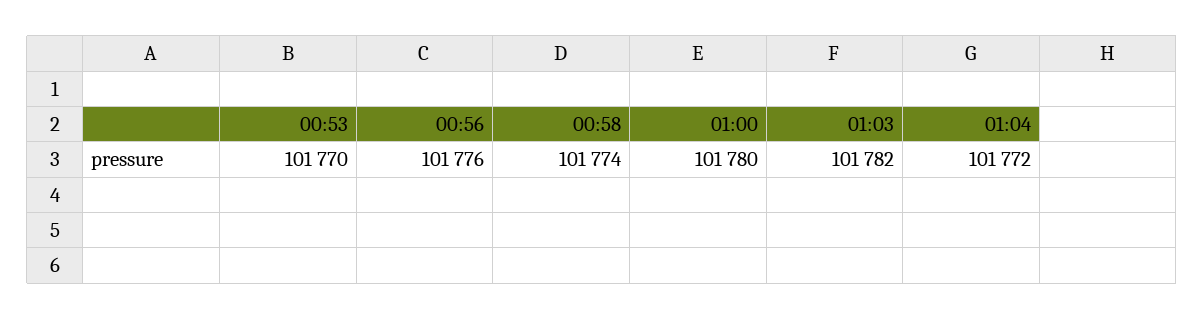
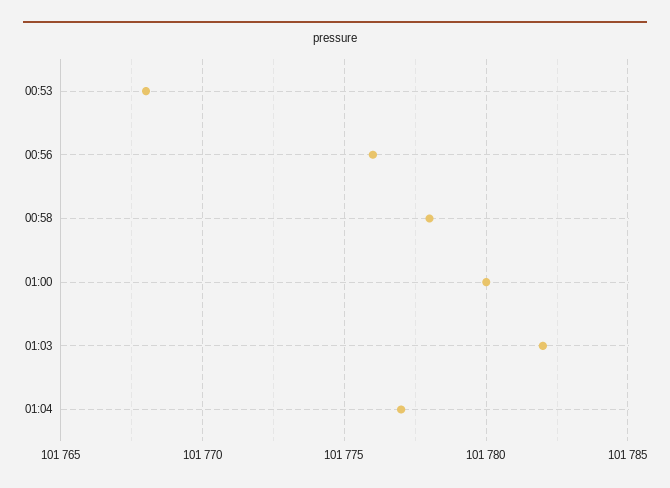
  {
-   "00:53": 101770,
+   "00:53": 101768,
    "00:56": 101776,
-   "00:58": 101774,
+   "00:58": 101778,
    "01:00": 101780,
    "01:03": 101782,
-   "01:04": 101772
+   "01:04": 101777
  }

